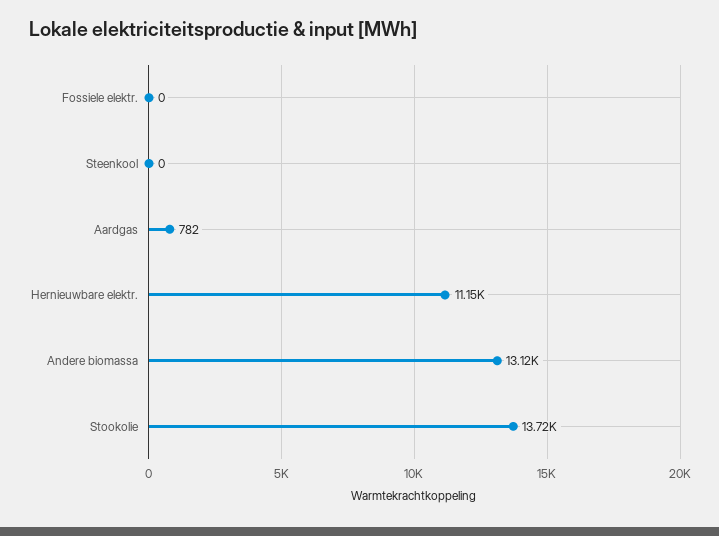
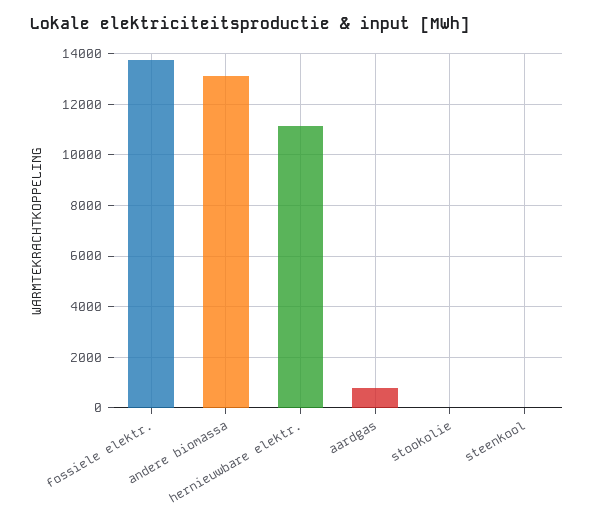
  {
-   "Fossiele elektr.": 0,
+   "Fossiele elektr.": 13750,
    "Steenkool": 0,
    "Aardgas": 782,
    "Hernieuwbare elektr.": 11150,
    "Andere biomassa": 13120,
-   "Stookolie": 13720
+   "Stookolie": 0
  }

